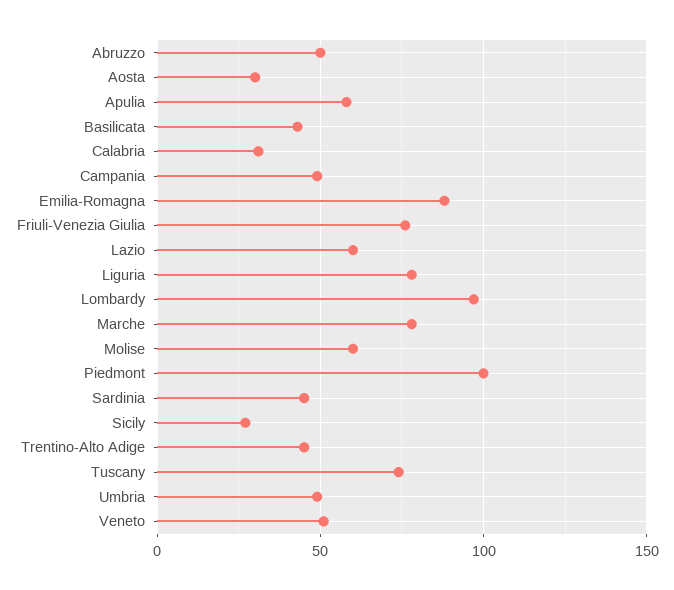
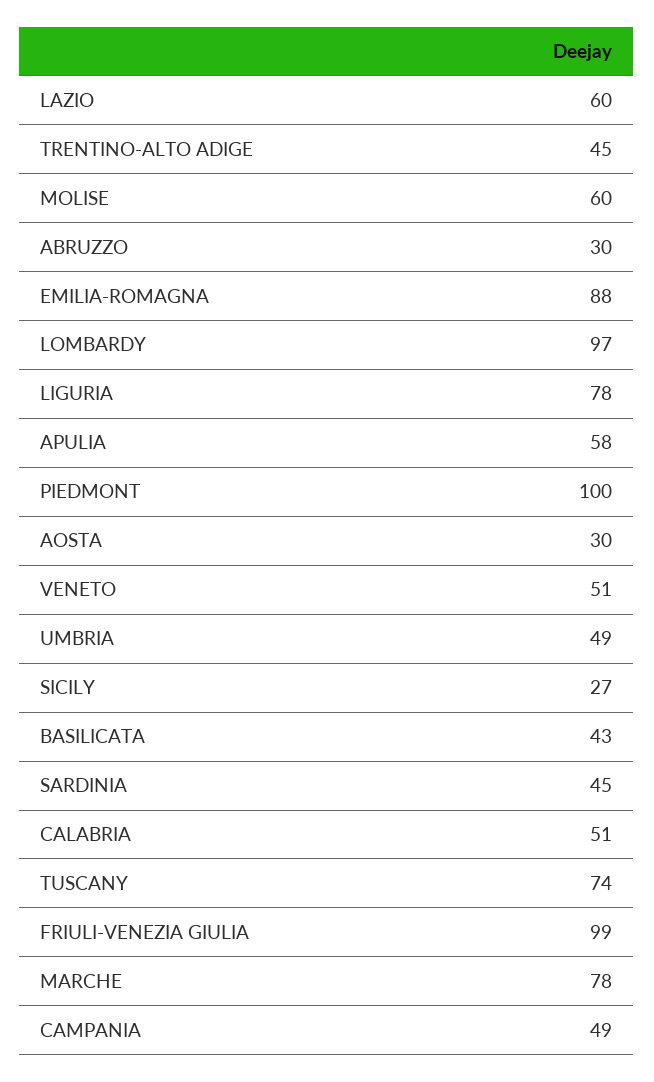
  {
-   "Abruzzo": 50,
+   "Abruzzo": 30,
    "Aosta": 30,
    "Apulia": 58,
    "Basilicata": 43,
-   "Calabria": 30,
+   "Calabria": 51,
    "Campania": 49,
    "Emilia-Romagna": 88,
-   "Friuli-Venezia Giulia": 75,
+   "Friuli-Venezia Giulia": 99,
    "Lazio": 60,
    "Liguria": 78,
    "Lombardy": 97,
    "Marche": 78,
    "Molise": 60,
    "Piedmont": 100,
    "Sardinia": 45,
    "Sicily": 27,
    "Trentino-Alto Adige": 45,
    "Tuscany": 74,
    "Umbria": 49,
    "Veneto": 51
  }

